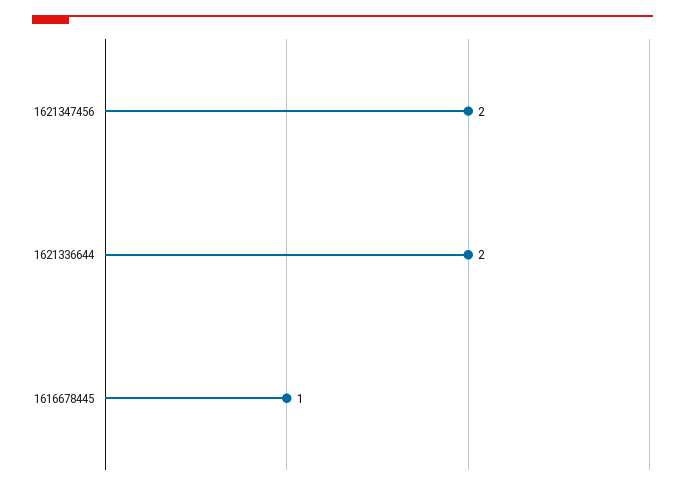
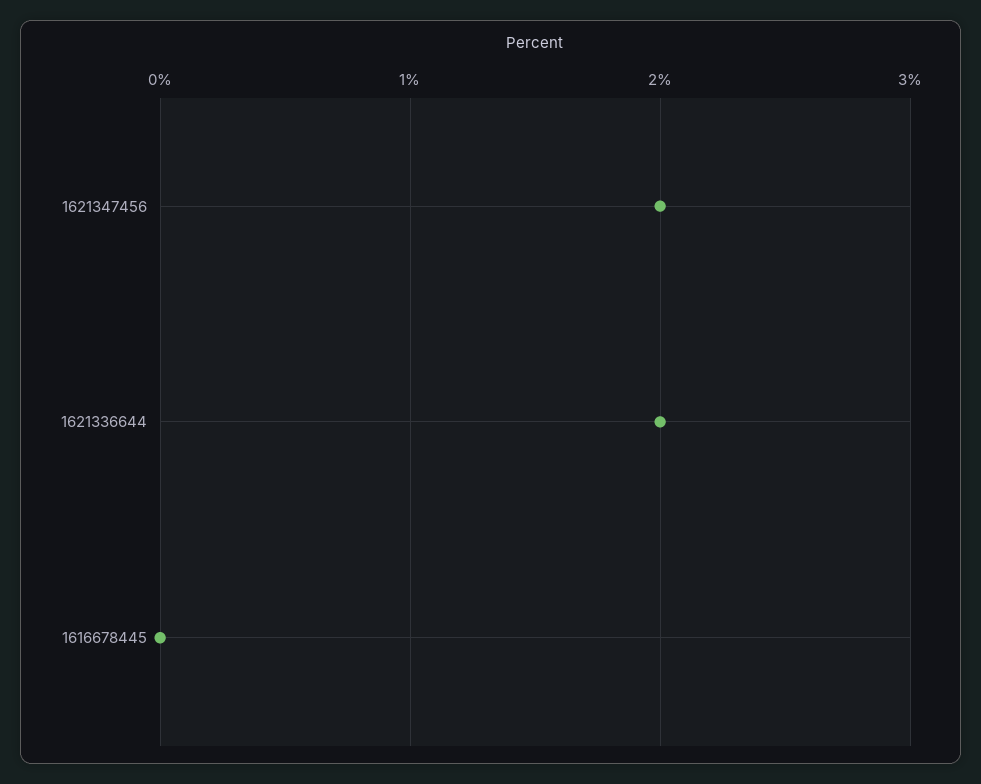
  {
    "1621347456": 2,
    "1621336644": 2,
-   "1616678445": 1
+   "1616678445": 0
  }

